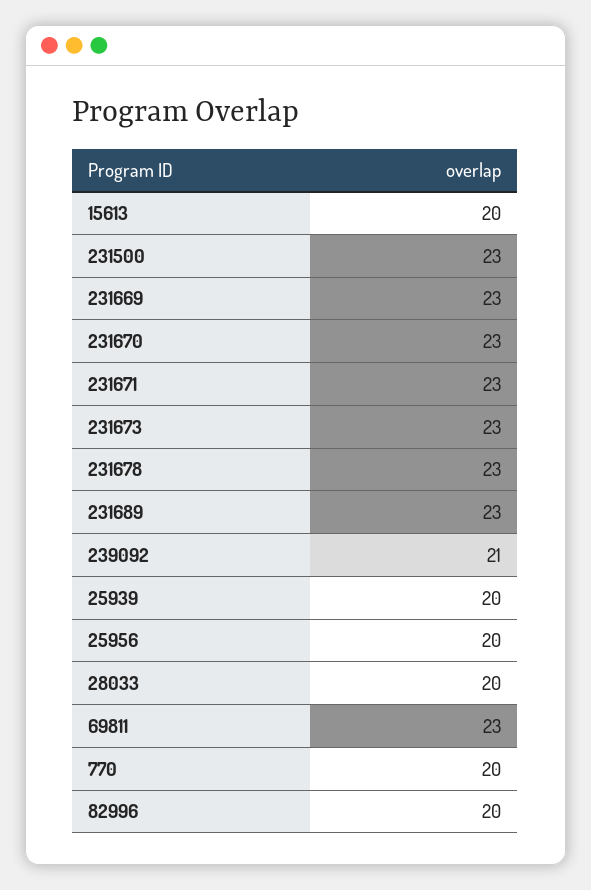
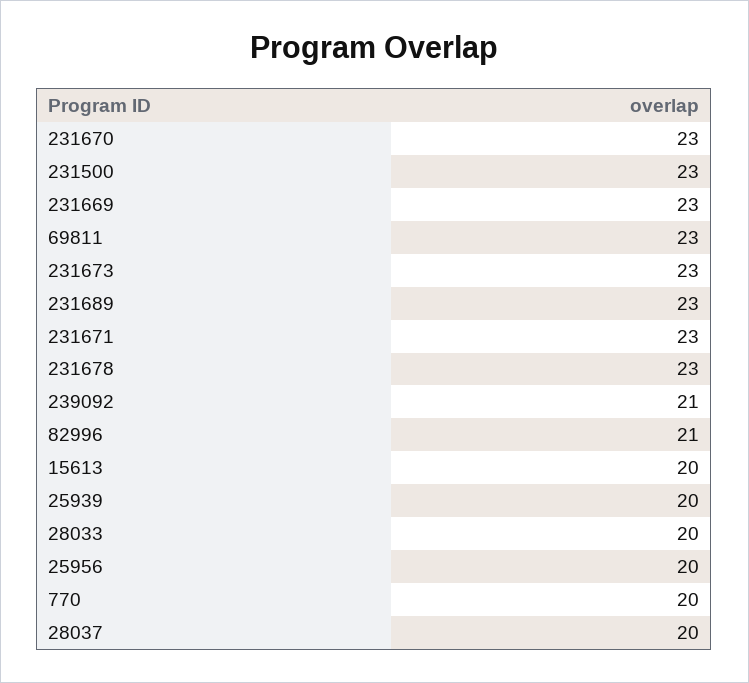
  {
    "15613": 20,
    "231500": 23,
    "231669": 23,
    "231670": 23,
    "231671": 23,
    "231673": 23,
    "231678": 23,
    "231689": 23,
    "239092": 21,
    "25939": 20,
    "25956": 20,
    "28033": 20,
    "69811": 23,
    "770": 20,
-   "82996": 20
+   "82996": 21,
+   "28037": 20
  }

